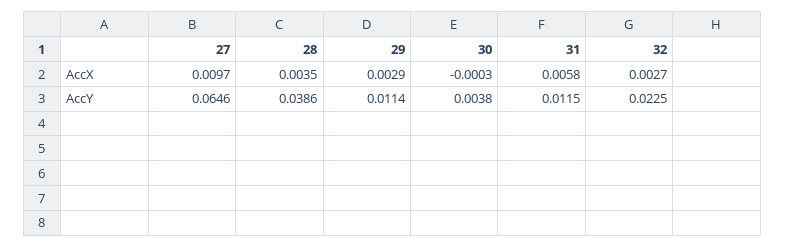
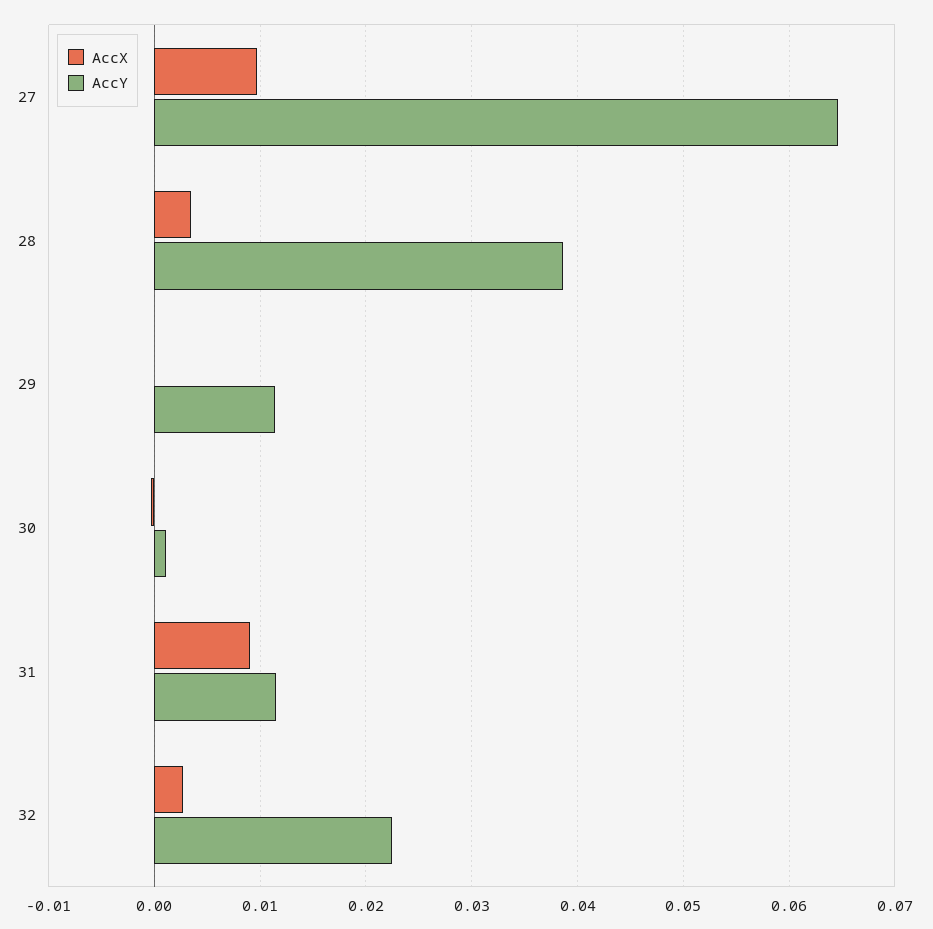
  {
    "AccX": {
      "27": 0.0097,
      "28": 0.0035,
-     "29": 0.0029,
+     "29": 0,
      "30": -0.0003,
-     "31": 0.0058,
+     "31": 0.009,
      "32": 0.0027
    },
    "AccY": {
      "27": 0.0646,
      "28": 0.0386,
      "29": 0.0114,
-     "30": 0.0038,
+     "30": 0.001,
      "31": 0.0115,
      "32": 0.0225
    }
  }

